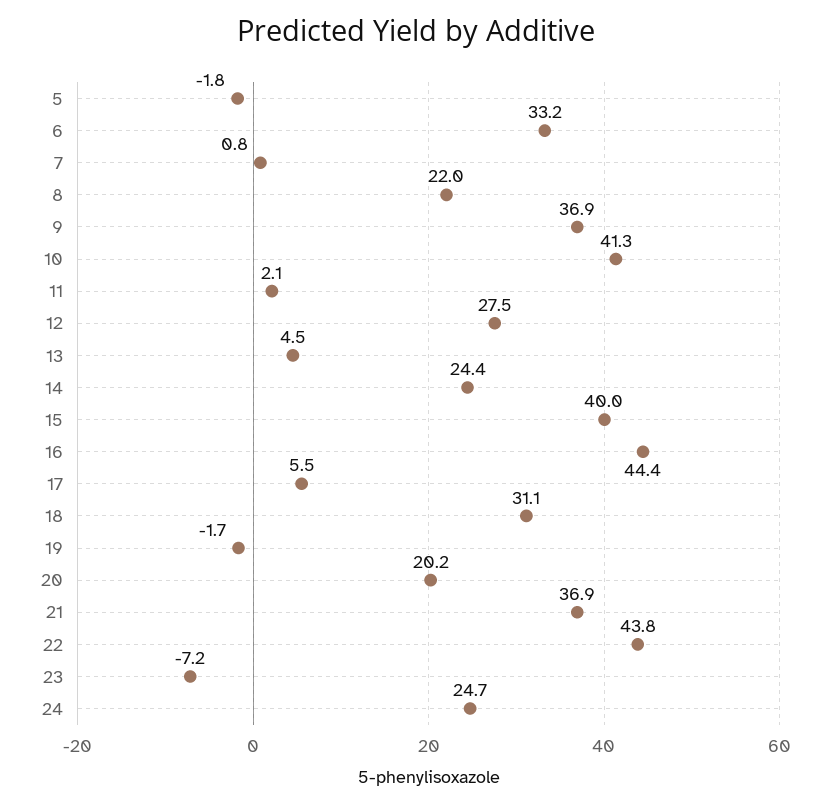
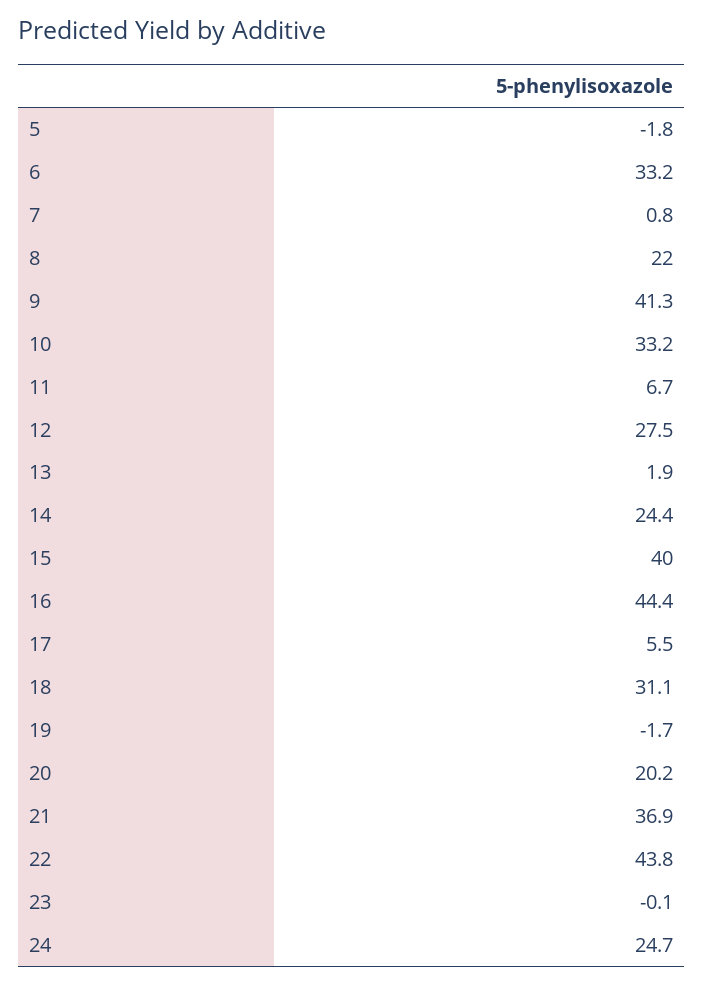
  {
    "5": -1.8,
    "6": 33.2,
    "7": 0.8,
    "8": 22,
-   "9": 36.9,
+   "9": 41.3,
-   "10": 41.3,
+   "10": 33.2,
-   "11": 2.1,
+   "11": 6.7,
    "12": 27.5,
-   "13": 4.5,
+   "13": 1.9,
    "14": 24.4,
    "15": 40,
    "16": 44.4,
    "17": 5.5,
    "18": 31.1,
    "19": -1.7,
    "20": 20.2,
    "21": 36.9,
    "22": 43.8,
-   "23": -7.2,
+   "23": -0.1,
    "24": 24.7
  }

